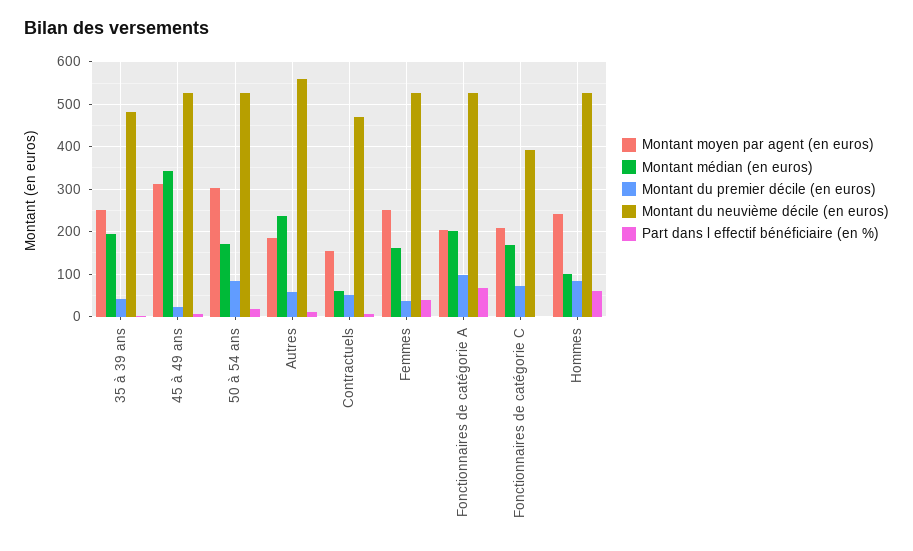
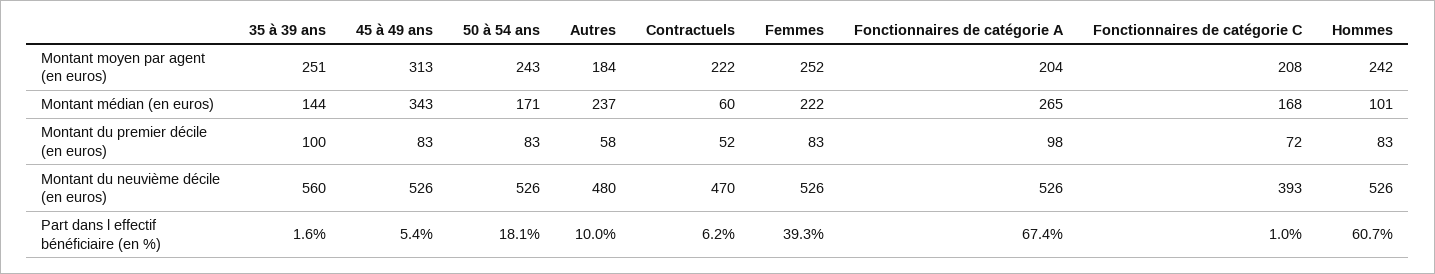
  {
    "Montant moyen par agent (en euros)": {
      "35 à 39 ans": 251,
      "45 à 49 ans": 313,
-     "50 à 54 ans": 300,
+     "50 à 54 ans": 243,
      "Autres": 184,
-     "Contractuels": 160,
+     "Contractuels": 222,
      "Femmes": 252,
      "Fonctionnaires de catégorie A": 204,
      "Fonctionnaires de catégorie C": 208,
      "Hommes": 242
    },
    "Montant médian (en euros)": {
-     "35 à 39 ans": 200,
+     "35 à 39 ans": 144,
      "45 à 49 ans": 343,
      "50 à 54 ans": 171,
      "Autres": 237,
      "Contractuels": 60,
-     "Femmes": 160,
+     "Femmes": 222,
-     "Fonctionnaires de catégorie A": 200,
+     "Fonctionnaires de catégorie A": 265,
      "Fonctionnaires de catégorie C": 168,
      "Hommes": 101
    },
    "Montant du premier décile (en euros)": {
-     "35 à 39 ans": 40,
+     "35 à 39 ans": 100,
-     "45 à 49 ans": 20,
+     "45 à 49 ans": 83,
      "50 à 54 ans": 83,
      "Autres": 58,
      "Contractuels": 52,
-     "Femmes": 40,
+     "Femmes": 83,
      "Fonctionnaires de catégorie A": 98,
      "Fonctionnaires de catégorie C": 72,
      "Hommes": 83
    },
    "Montant du neuvième décile (en euros)": {
-     "35 à 39 ans": 480,
+     "35 à 39 ans": 560,
      "45 à 49 ans": 526,
      "50 à 54 ans": 526,
-     "Autres": 560,
+     "Autres": 480,
      "Contractuels": 470,
      "Femmes": 526,
      "Fonctionnaires de catégorie A": 526,
      "Fonctionnaires de catégorie C": 393,
      "Hommes": 526
    },
    "Part dans l effectif bénéficiaire (en %)": {
      "35 à 39 ans": 1.6,
      "45 à 49 ans": 5.4,
      "50 à 54 ans": 18.1,
      "Autres": 10,
      "Contractuels": 6.2,
      "Femmes": 39.3,
      "Fonctionnaires de catégorie A": 67.4,
      "Fonctionnaires de catégorie C": 1,
      "Hommes": 60.7
    }
  }

